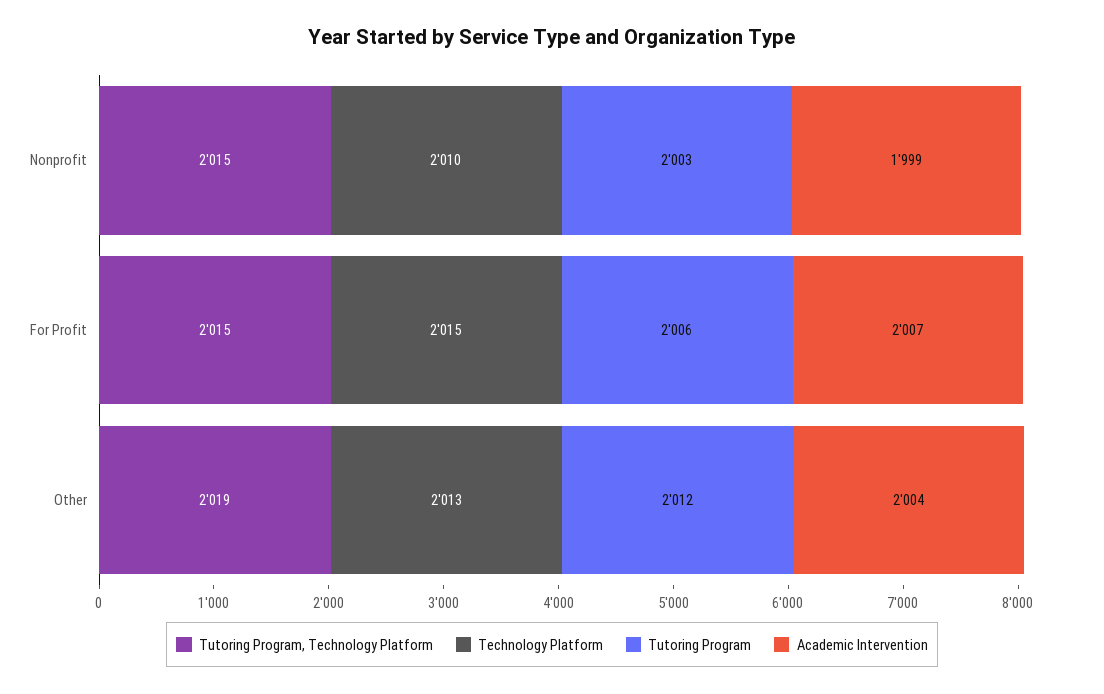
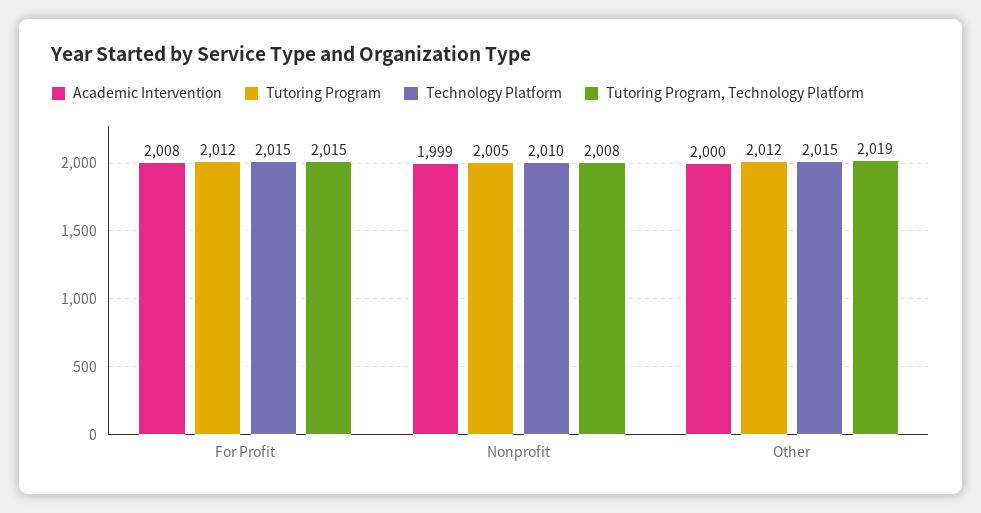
  {
    "Tutoring Program, Technology Platform": {
-     "Nonprofit": 2015,
+     "Nonprofit": 2008,
      "For Profit": 2015,
      "Other": 2019
    },
    "Technology Platform": {
      "Nonprofit": 2010,
      "For Profit": 2015,
-     "Other": 2013
+     "Other": 2015
    },
    "Tutoring Program": {
-     "Nonprofit": 2003,
+     "Nonprofit": 2005,
-     "For Profit": 2006,
+     "For Profit": 2012,
      "Other": 2012
    },
    "Academic Intervention": {
      "Nonprofit": 1999,
-     "For Profit": 2007,
+     "For Profit": 2008,
-     "Other": 2004
+     "Other": 2000
    }
  }

